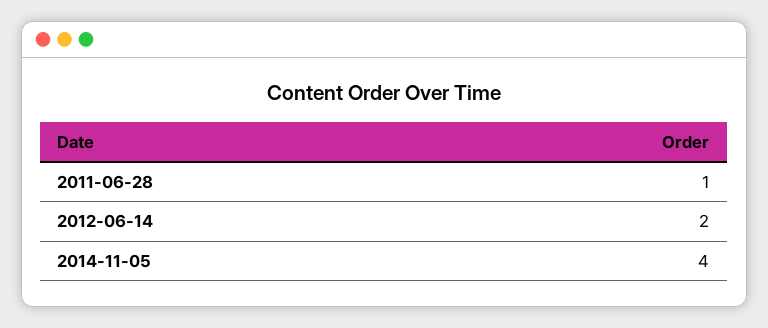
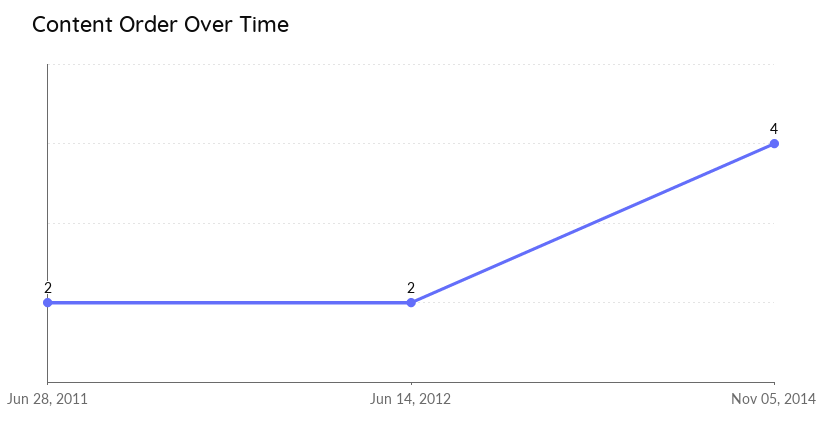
  {
-   "2011-06-28": 1,
+   "2011-06-28": 2,
    "2012-06-14": 2,
    "2014-11-05": 4
  }

